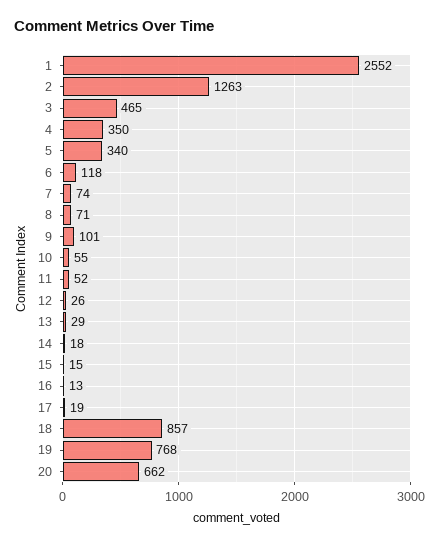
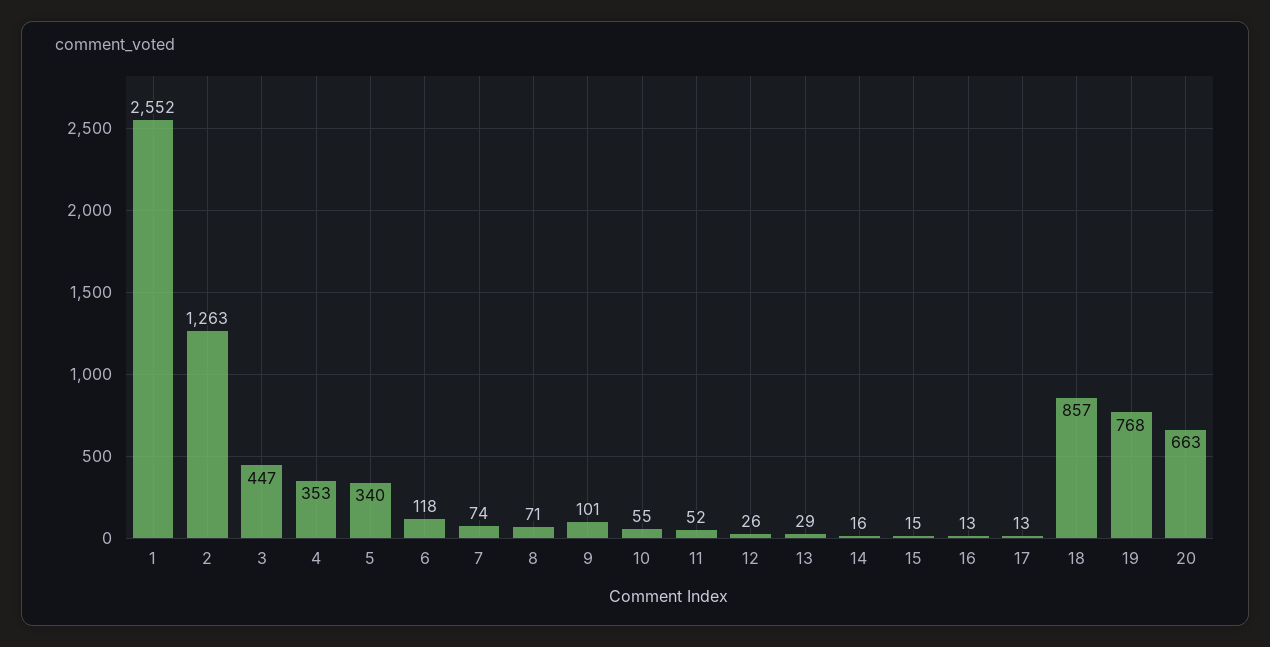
  {
    "1": 2552,
    "2": 1263,
-   "3": 465,
+   "3": 447,
-   "4": 350,
+   "4": 353,
    "5": 340,
    "6": 118,
    "7": 74,
    "8": 71,
    "9": 101,
    "10": 55,
    "11": 52,
    "12": 26,
    "13": 29,
-   "14": 18,
+   "14": 16,
    "15": 15,
    "16": 13,
-   "17": 19,
+   "17": 13,
    "18": 857,
    "19": 768,
-   "20": 662
+   "20": 663
  }

